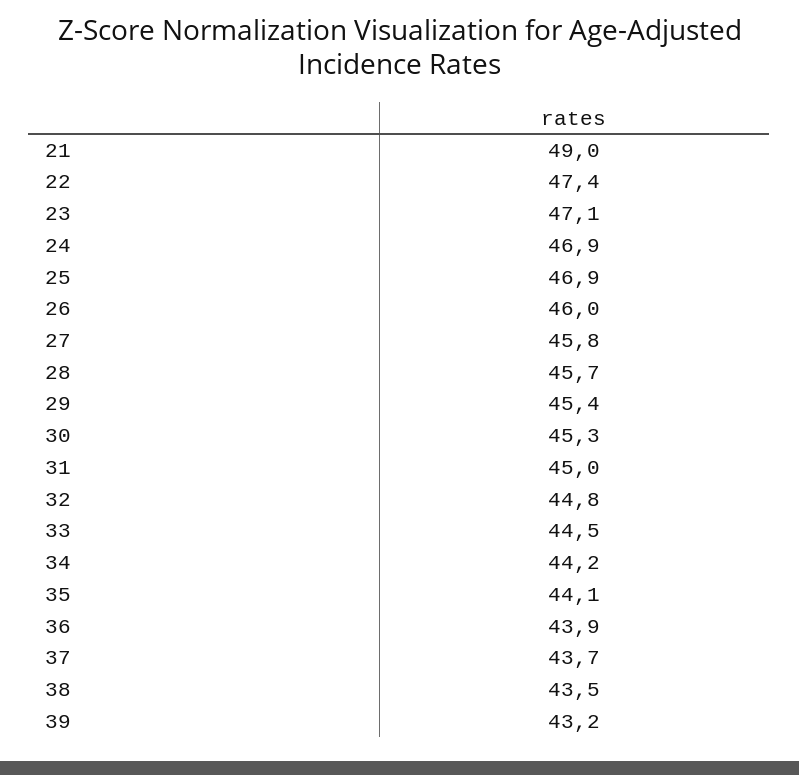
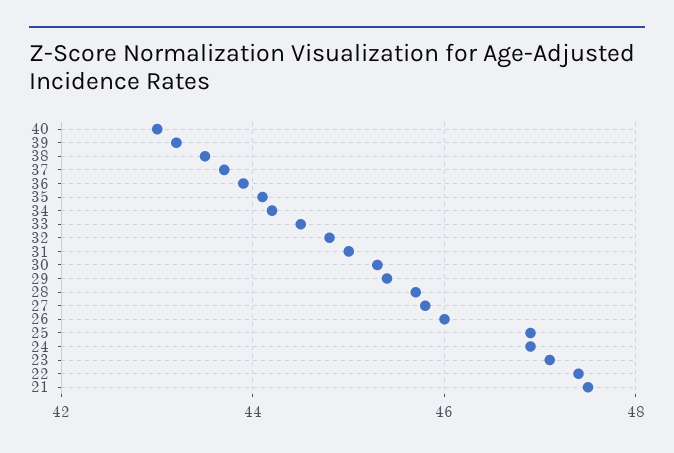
  {
-   "21": 49,
+   "21": 47.5,
    "22": 47.4,
    "23": 47.1,
    "24": 46.9,
    "25": 46.9,
    "26": 46,
    "27": 45.8,
    "28": 45.7,
    "29": 45.4,
    "30": 45.3,
    "31": 45,
    "32": 44.8,
    "33": 44.5,
    "34": 44.2,
    "35": 44.1,
    "36": 43.9,
    "37": 43.7,
    "38": 43.5,
-   "39": 43.2
+   "39": 43.2,
+   "40": 43
  }

